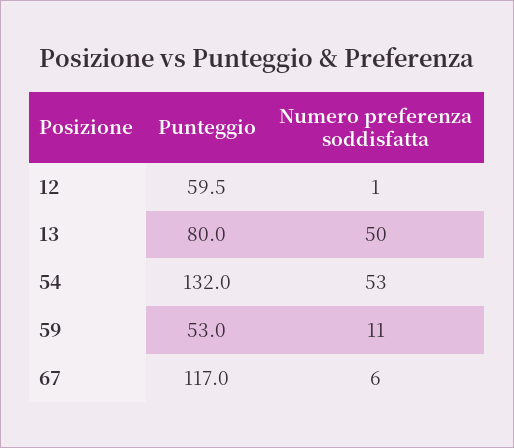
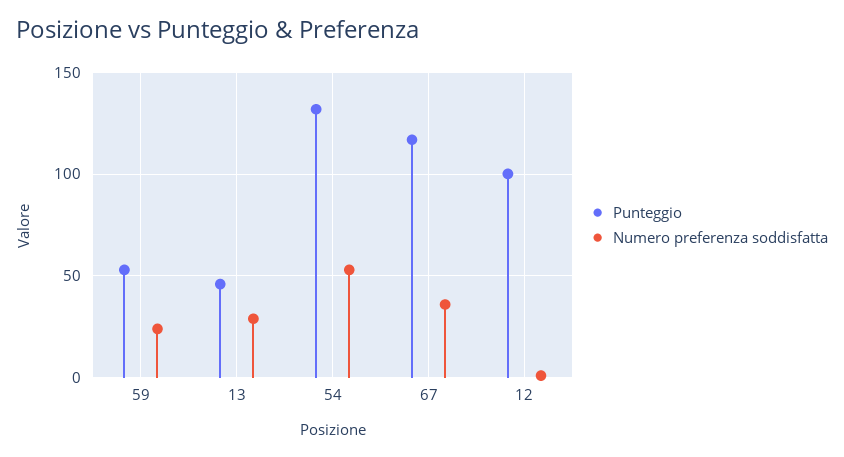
  {
    "Punteggio": {
-     "12": 59.5,
+     "12": 100,
-     "13": 80,
+     "13": 45,
      "54": 132,
      "59": 53,
      "67": 117
    },
    "Numero preferenza soddisfatta": {
      "12": 1,
-     "13": 50,
+     "13": 30,
      "54": 53,
-     "59": 11,
+     "59": 25,
-     "67": 6
+     "67": 35
    }
  }

